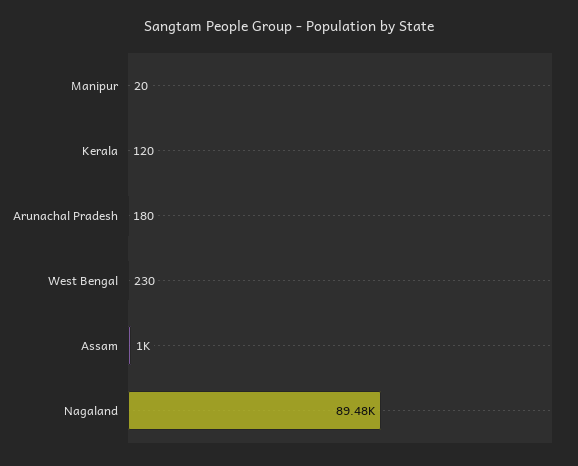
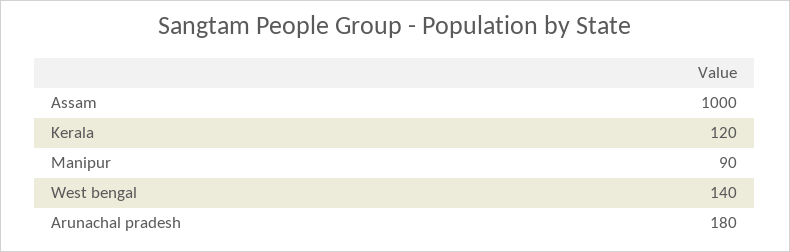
  {
-   "Manipur": 20,
+   "Manipur": 90,
    "Kerala": 120,
    "Arunachal Pradesh": 180,
-   "West Bengal": 230,
+   "West Bengal": 140,
-   "Assam": 1000,
+   "Assam": 1000
-   "Nagaland": 89480
  }

